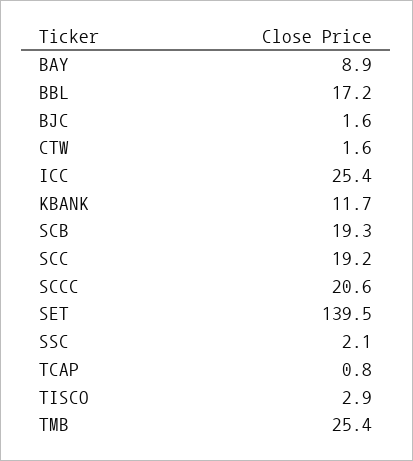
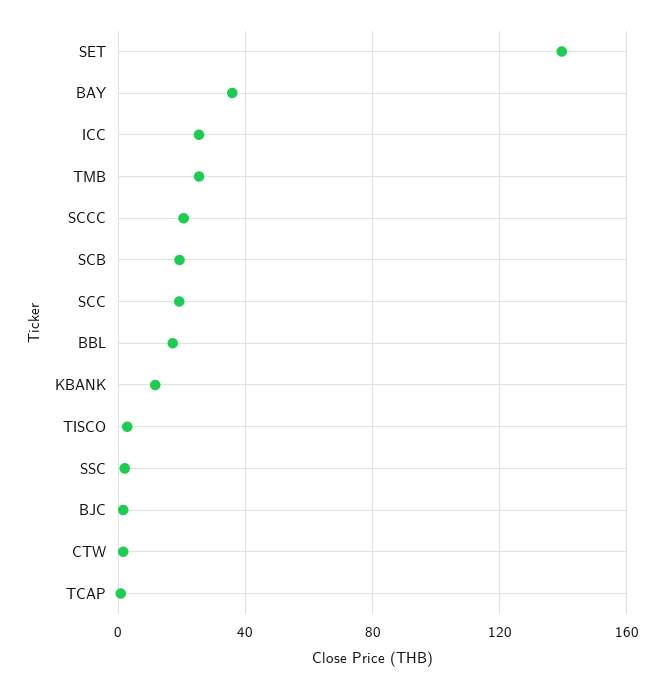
  {
-   "BAY": 8.9,
+   "BAY": 35,
    "BBL": 17.2,
    "BJC": 1.6,
    "CTW": 1.6,
    "ICC": 25.4,
    "KBANK": 11.7,
    "SCB": 19.3,
    "SCC": 19.2,
    "SCCC": 20.6,
    "SET": 139.5,
    "SSC": 2.1,
    "TCAP": 0.8,
    "TISCO": 2.9,
    "TMB": 25.4
  }

